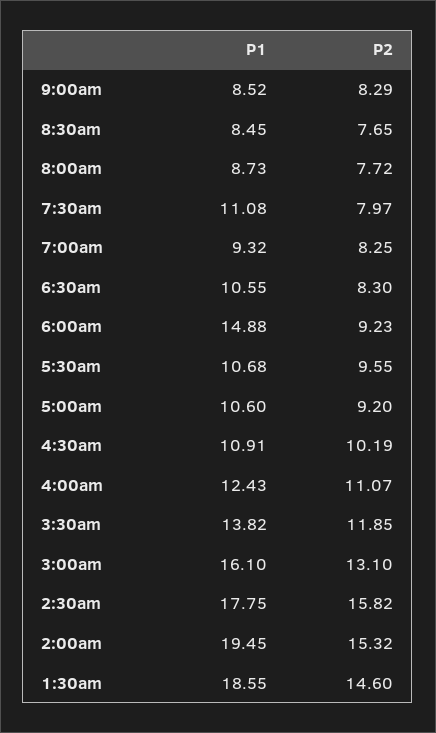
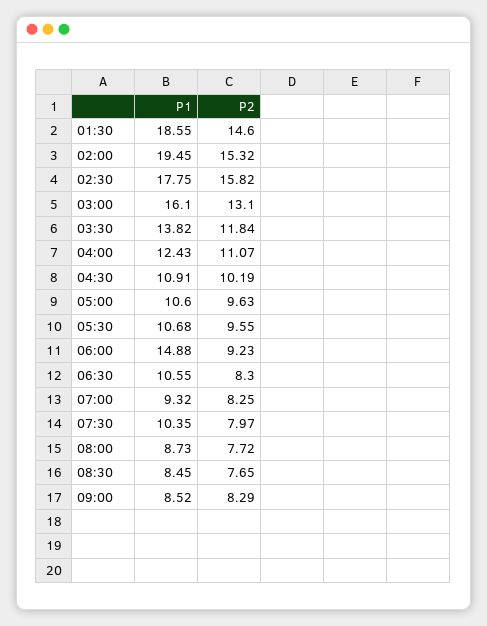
  {
    "P1": {
      "9:00am": 8.52,
      "8:30am": 8.45,
      "8:00am": 8.73,
-     "7:30am": 11.08,
+     "7:30am": 10.35,
      "7:00am": 9.32,
      "6:30am": 10.55,
      "6:00am": 14.88,
      "5:30am": 10.68,
      "5:00am": 10.6,
      "4:30am": 10.91,
      "4:00am": 12.43,
      "3:30am": 13.82,
      "3:00am": 16.1,
      "2:30am": 17.75,
      "2:00am": 19.45,
      "1:30am": 18.55
    },
    "P2": {
      "9:00am": 8.29,
      "8:30am": 7.65,
      "8:00am": 7.72,
      "7:30am": 7.97,
      "7:00am": 8.25,
      "6:30am": 8.3,
      "6:00am": 9.23,
      "5:30am": 9.55,
-     "5:00am": 9.2,
+     "5:00am": 9.63,
      "4:30am": 10.19,
      "4:00am": 11.07,
-     "3:30am": 11.85,
+     "3:30am": 11.84,
      "3:00am": 13.1,
      "2:30am": 15.82,
      "2:00am": 15.32,
      "1:30am": 14.6
    }
  }

